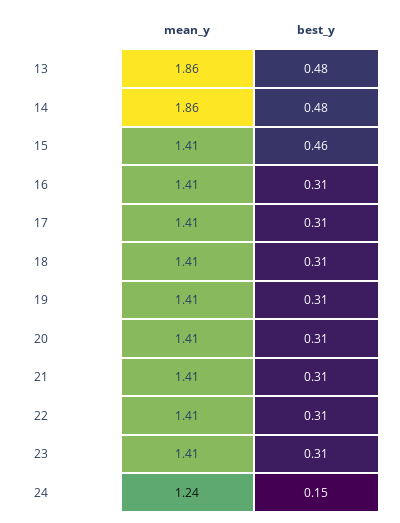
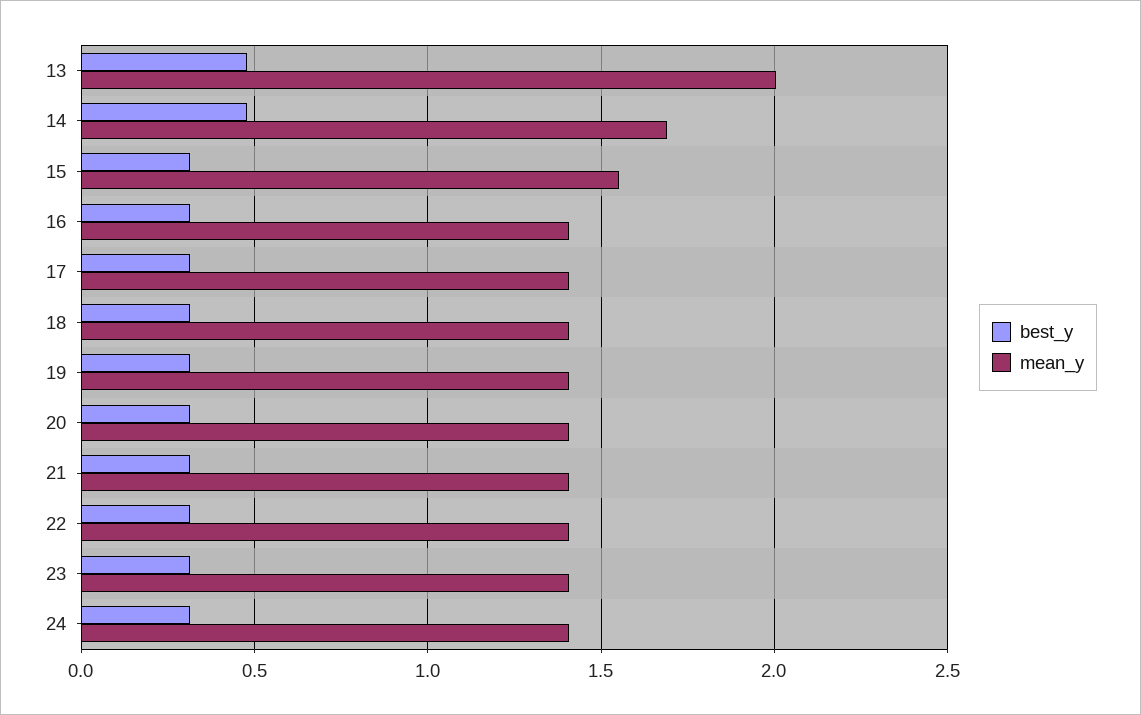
  {
    "mean_y": {
-     "13": 1.86,
+     "13": 2,
-     "14": 1.86,
+     "14": 1.7,
-     "15": 1.41,
+     "15": 1.55,
      "16": 1.41,
      "17": 1.41,
      "18": 1.41,
      "19": 1.41,
      "20": 1.41,
      "21": 1.41,
      "22": 1.41,
      "23": 1.41,
-     "24": 1.24
+     "24": 1.4
    },
    "best_y": {
      "13": 0.48,
      "14": 0.48,
-     "15": 0.46,
+     "15": 0.3,
      "16": 0.31,
      "17": 0.31,
      "18": 0.31,
      "19": 0.31,
      "20": 0.31,
      "21": 0.31,
      "22": 0.31,
      "23": 0.31,
-     "24": 0.15
+     "24": 0.3
    }
  }

